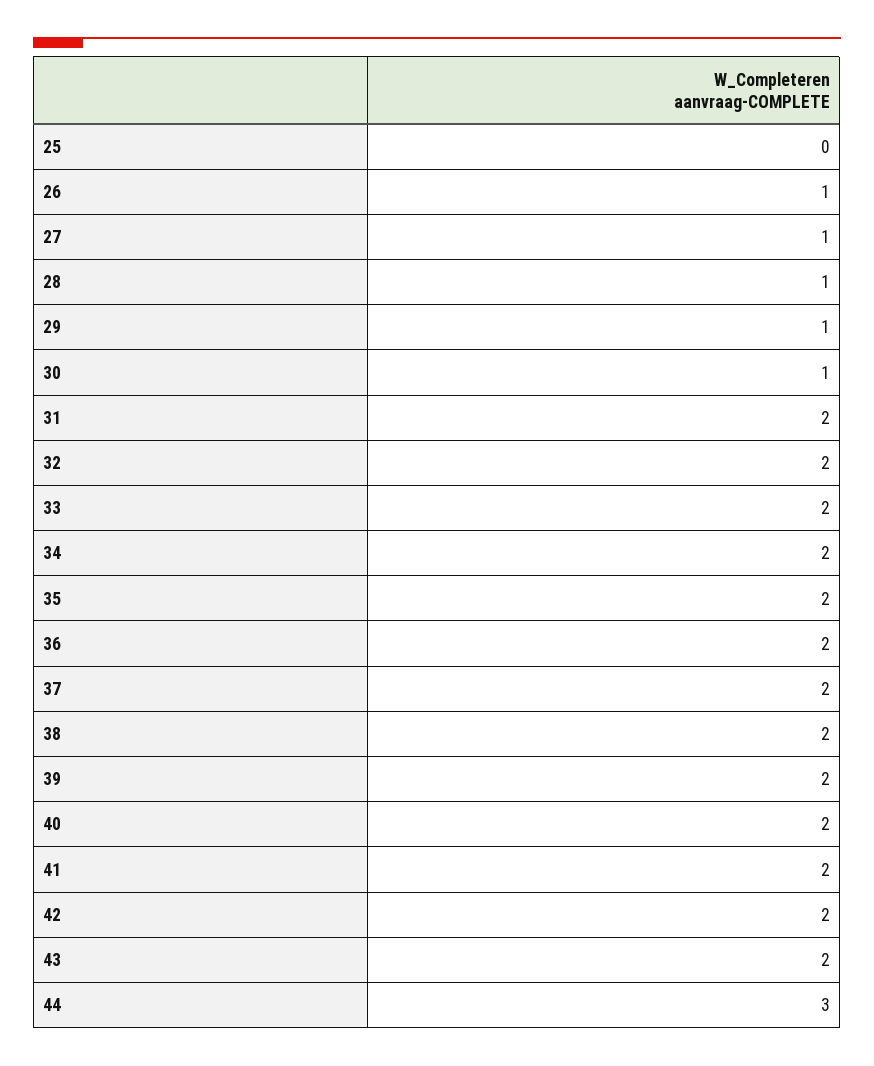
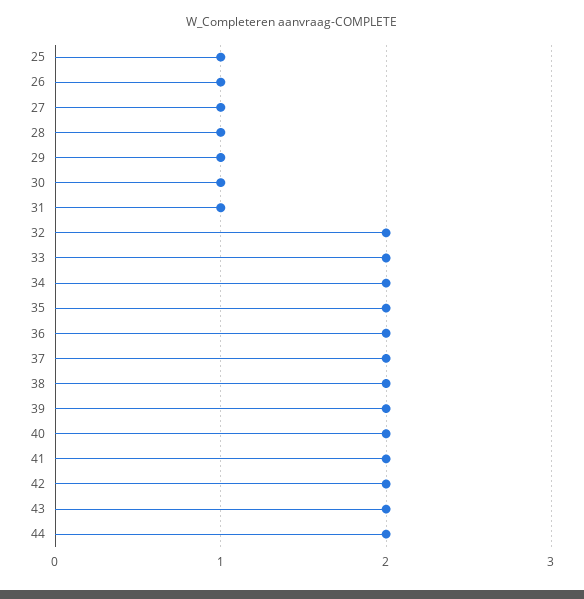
  {
-   "25": 0,
+   "25": 1,
    "26": 1,
    "27": 1,
    "28": 1,
    "29": 1,
    "30": 1,
-   "31": 2,
+   "31": 1,
    "32": 2,
    "33": 2,
    "34": 2,
    "35": 2,
    "36": 2,
    "37": 2,
    "38": 2,
    "39": 2,
    "40": 2,
    "41": 2,
    "42": 2,
    "43": 2,
-   "44": 3
+   "44": 2
  }

